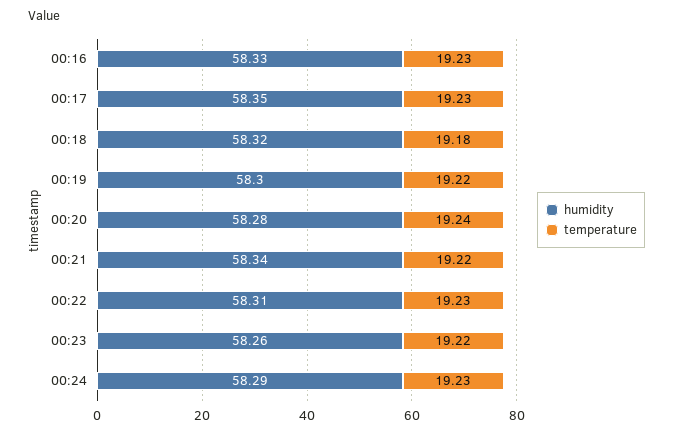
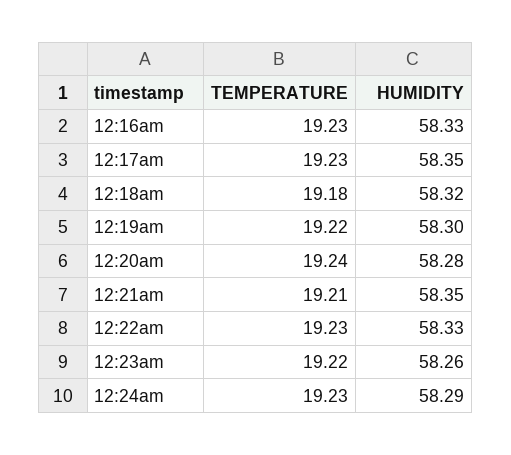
  {
    "humidity": {
      "00:16": 58.33,
      "00:17": 58.35,
      "00:18": 58.32,
      "00:19": 58.3,
      "00:20": 58.28,
-     "00:21": 58.34,
+     "00:21": 58.35,
-     "00:22": 58.31,
+     "00:22": 58.33,
      "00:23": 58.26,
      "00:24": 58.29
    },
    "temperature": {
      "00:16": 19.23,
      "00:17": 19.23,
      "00:18": 19.18,
      "00:19": 19.22,
      "00:20": 19.24,
-     "00:21": 19.22,
+     "00:21": 19.21,
      "00:22": 19.23,
      "00:23": 19.22,
      "00:24": 19.23
    }
  }

